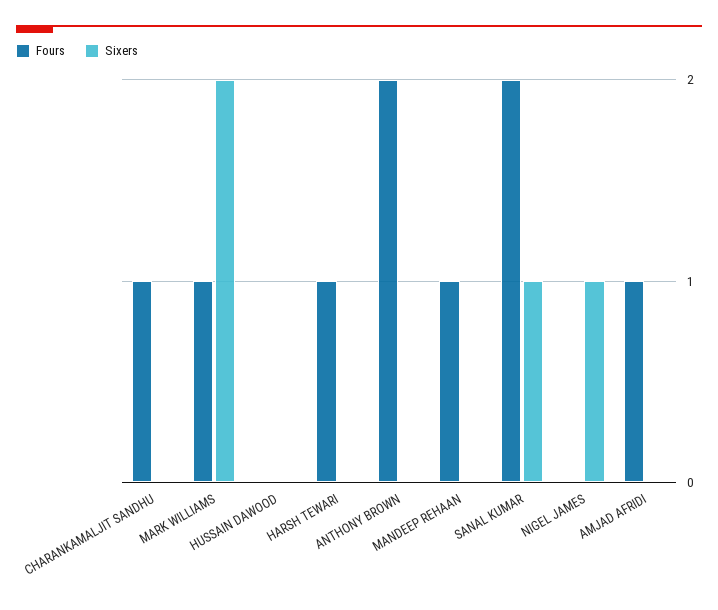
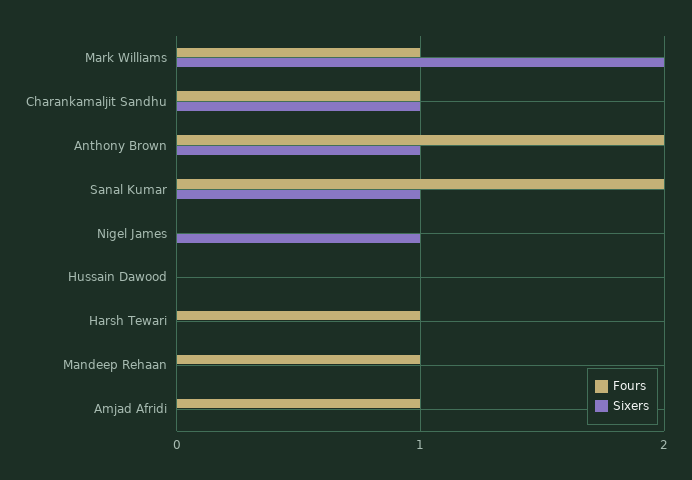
  {
    "Fours": {
      "CHARANKAMALJIT SANDHU": 1,
      "MARK WILLIAMS": 1,
      "HUSSAIN DAWOOD": 0,
      "HARSH TEWARI": 1,
      "ANTHONY BROWN": 2,
      "MANDEEP REHAAN": 1,
      "SANAL KUMAR": 2,
      "NIGEL JAMES": 0,
      "AMJAD AFRIDI": 1
    },
    "Sixers": {
-     "CHARANKAMALJIT SANDHU": 0,
+     "CHARANKAMALJIT SANDHU": 1,
      "MARK WILLIAMS": 2,
      "HUSSAIN DAWOOD": 0,
      "HARSH TEWARI": 0,
-     "ANTHONY BROWN": 0,
+     "ANTHONY BROWN": 1,
      "MANDEEP REHAAN": 0,
      "SANAL KUMAR": 1,
      "NIGEL JAMES": 1,
      "AMJAD AFRIDI": 0
    }
  }

